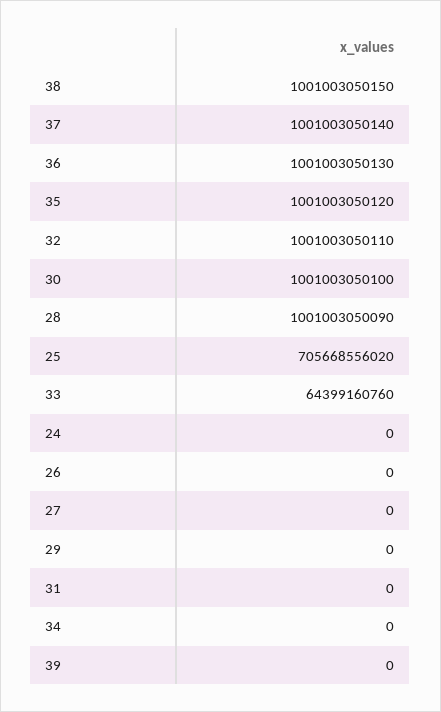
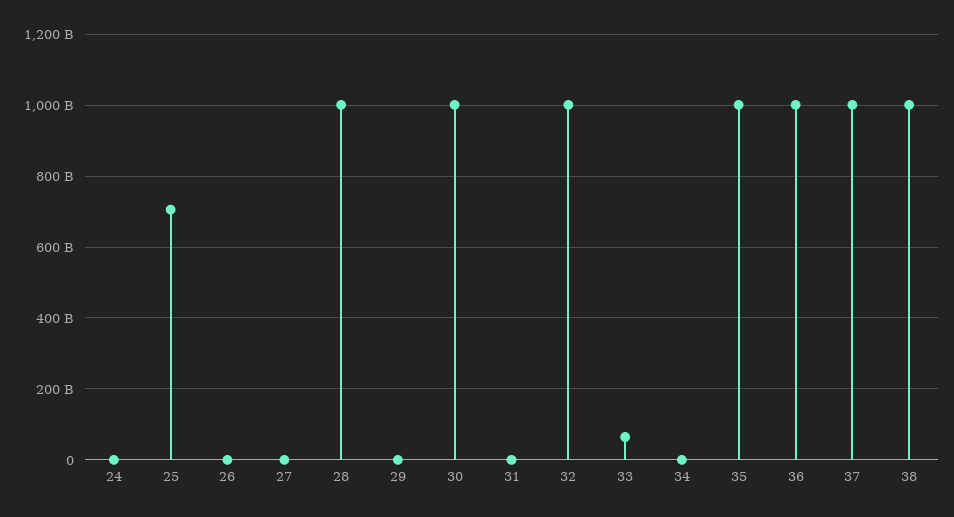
  {
    "38": 1001003050150,
    "37": 1001003050140,
    "36": 1001003050130,
    "35": 1001003050120,
    "32": 1001003050110,
    "30": 1001003050100,
    "28": 1001003050090,
    "25": 705668556020,
    "33": 64399160760,
    "24": 0,
    "26": 0,
    "27": 0,
    "29": 0,
    "31": 0,
-   "34": 0,
+   "34": 0
-   "39": 0
  }

